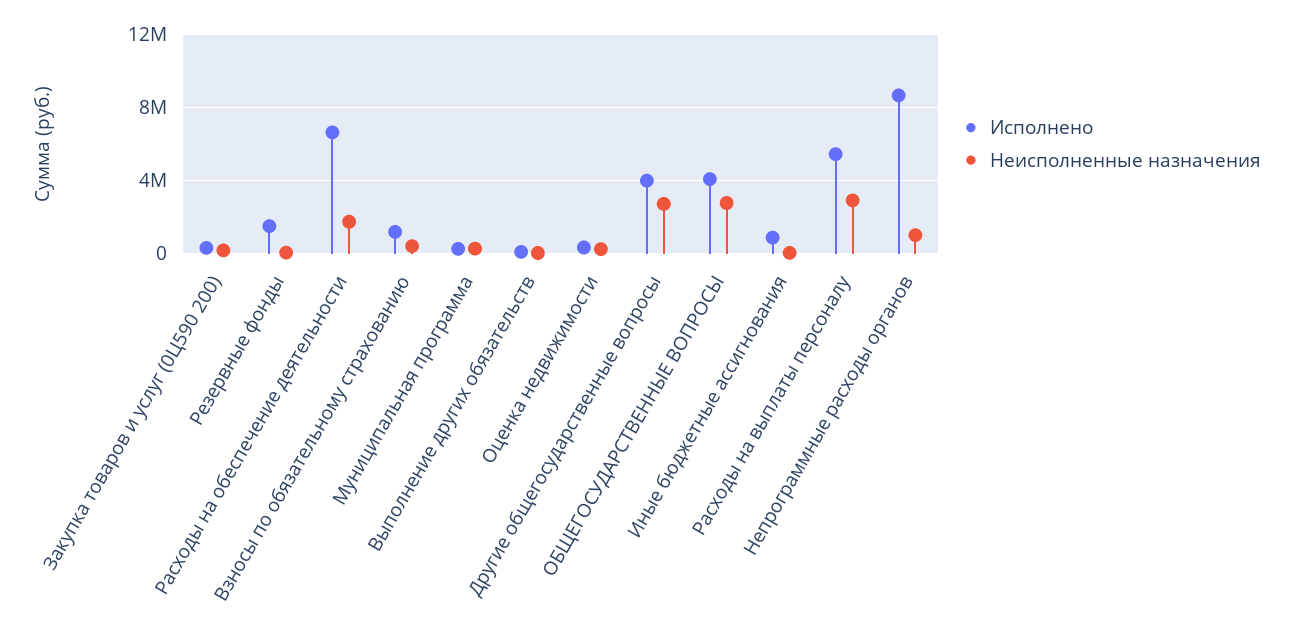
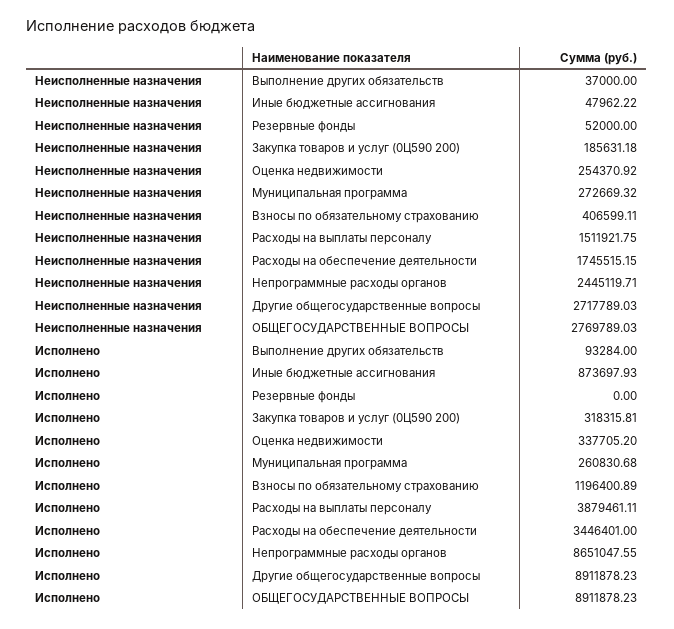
  {
    "Исполнено": {
      "Закупка товаров и услуг (0Ц590 200)": 318315.81,
-     "Резервные фонды": 1500000,
+     "Резервные фонды": 0,
-     "Расходы на обеспечение деятельности": 6500000,
+     "Расходы на обеспечение деятельности": 3446401,
      "Взносы по обязательному страхованию": 1196400.89,
      "Муниципальная программа": 260830.68,
      "Выполнение других обязательств": 93284,
      "Оценка недвижимости": 337705.2,
-     "Другие общегосударственные вопросы": 4000000,
+     "Другие общегосударственные вопросы": 8911878.23,
-     "ОБЩЕГОСУДАРСТВЕННЫЕ ВОПРОСЫ": 4000000,
+     "ОБЩЕГОСУДАРСТВЕННЫЕ ВОПРОСЫ": 8911878.23,
      "Иные бюджетные ассигнования": 873697.93,
-     "Расходы на выплаты персоналу": 5500000,
+     "Расходы на выплаты персоналу": 3879461.11,
      "Непрограммные расходы органов": 8651047.55
    },
    "Неисполненные назначения": {
      "Закупка товаров и услуг (0Ц590 200)": 185631.18,
      "Резервные фонды": 52000,
      "Расходы на обеспечение деятельности": 1745515.15,
      "Взносы по обязательному страхованию": 406599.11,
      "Муниципальная программа": 272669.32,
      "Выполнение других обязательств": 37000,
      "Оценка недвижимости": 254370.92,
      "Другие общегосударственные вопросы": 2717789.03,
      "ОБЩЕГОСУДАРСТВЕННЫЕ ВОПРОСЫ": 2769789.03,
      "Иные бюджетные ассигнования": 47962.22,
-     "Расходы на выплаты персоналу": 3000000,
+     "Расходы на выплаты персоналу": 1511921.75,
-     "Непрограммные расходы органов": 1000000
+     "Непрограммные расходы органов": 2445119.71
    }
  }

